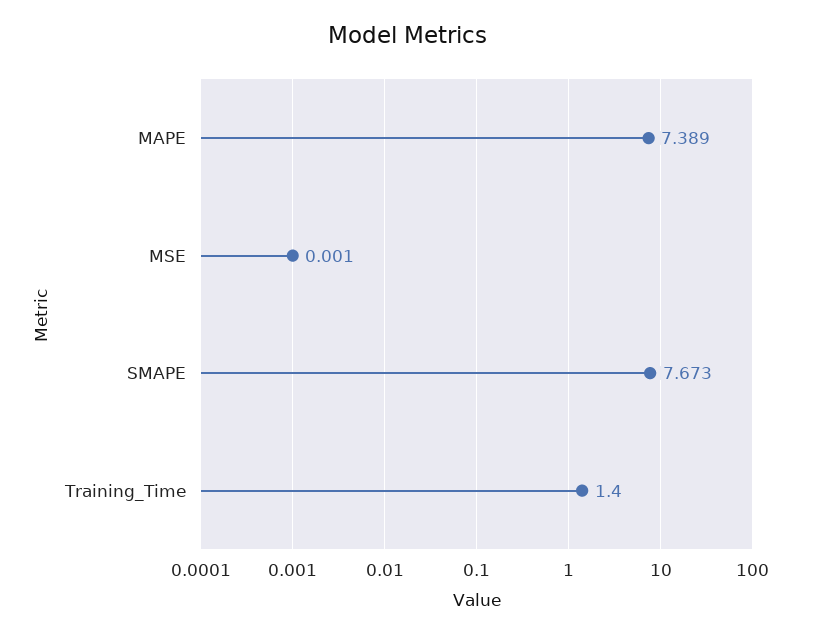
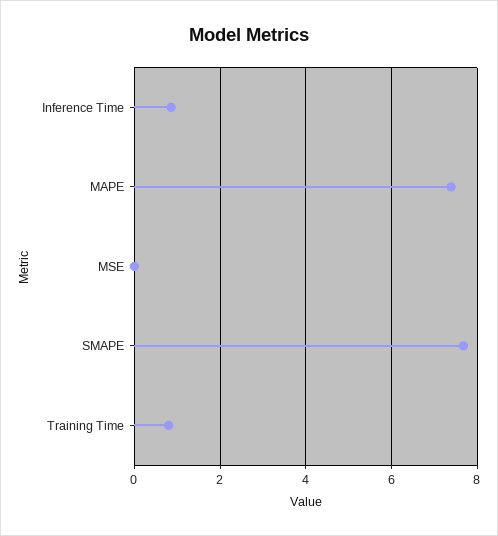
  {
    "MAPE": 7.389,
    "MSE": 0.001,
    "SMAPE": 7.673,
-   "Training_Time": 1.4
+   "Training_Time": 0.8,
+   "Inference Time": 0.8
  }

